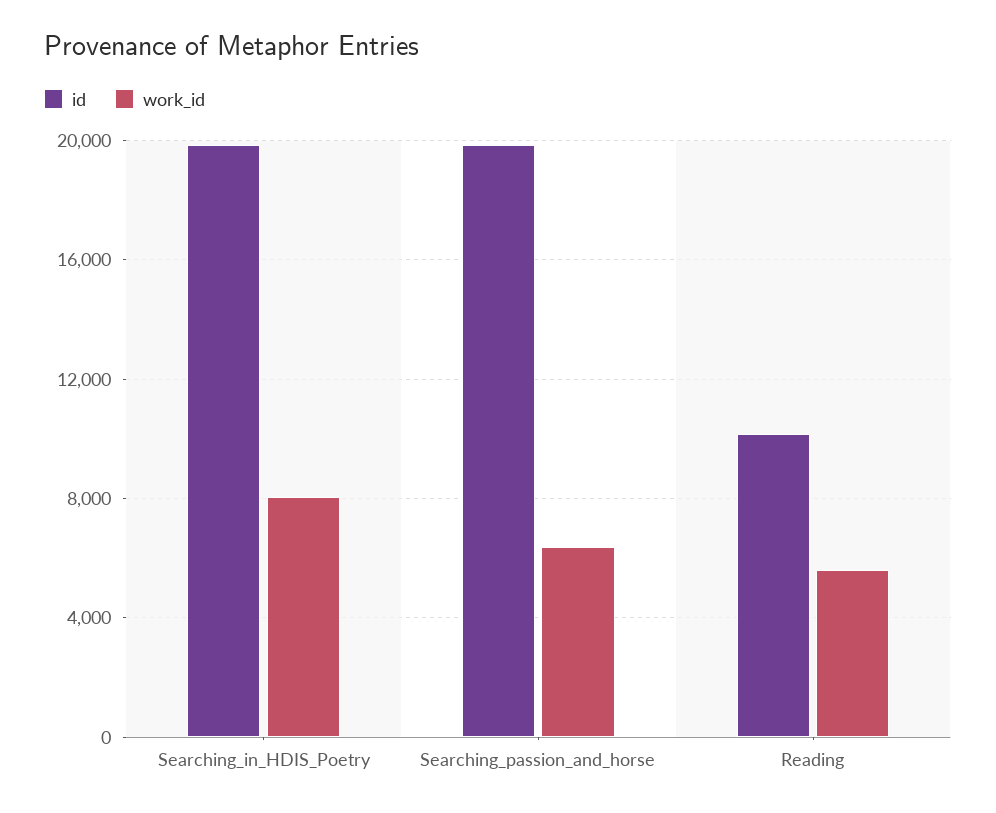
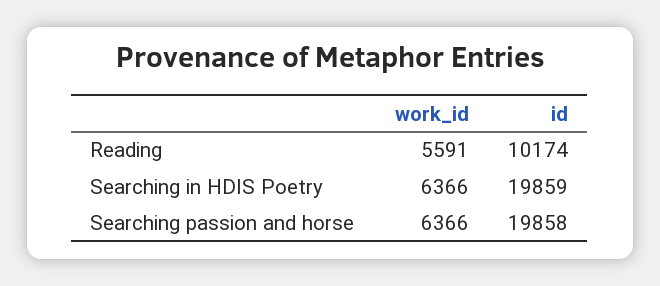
  {
    "id": {
      "Searching_in_HDIS_Poetry": 19859,
      "Searching_passion_and_horse": 19858,
      "Reading": 10174
    },
    "work_id": {
-     "Searching_in_HDIS_Poetry": 8000,
+     "Searching_in_HDIS_Poetry": 6366,
      "Searching_passion_and_horse": 6366,
      "Reading": 5591
    }
  }

